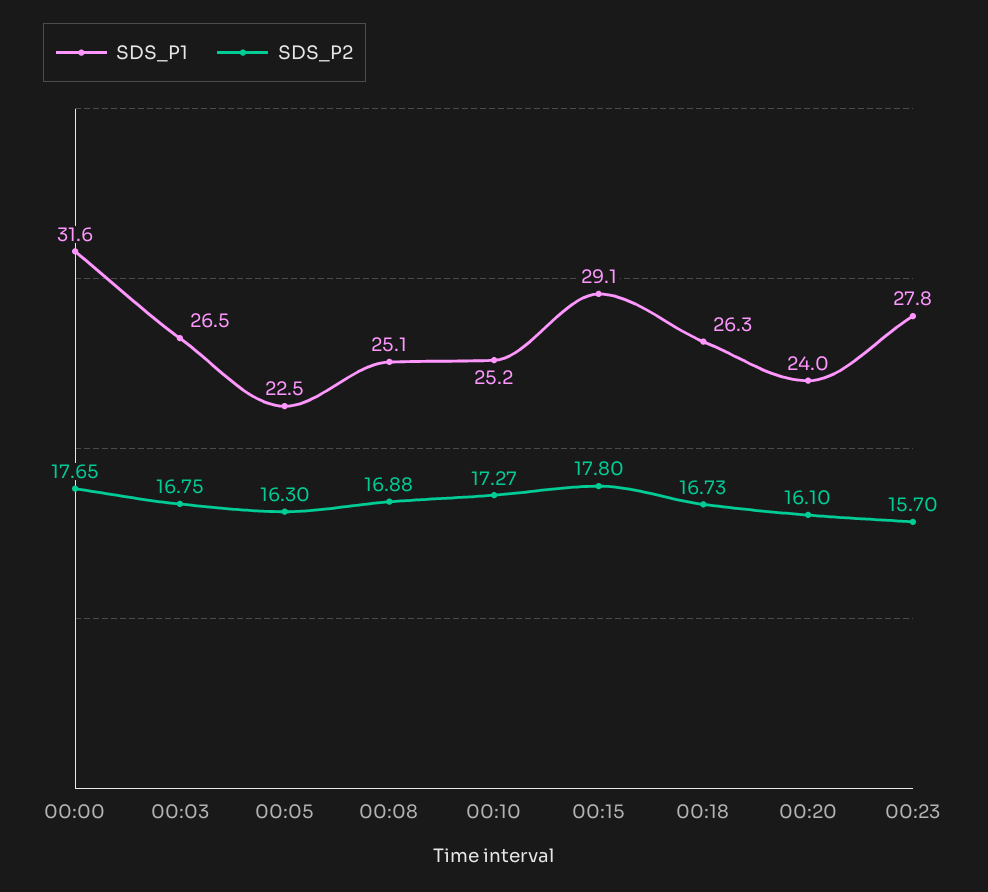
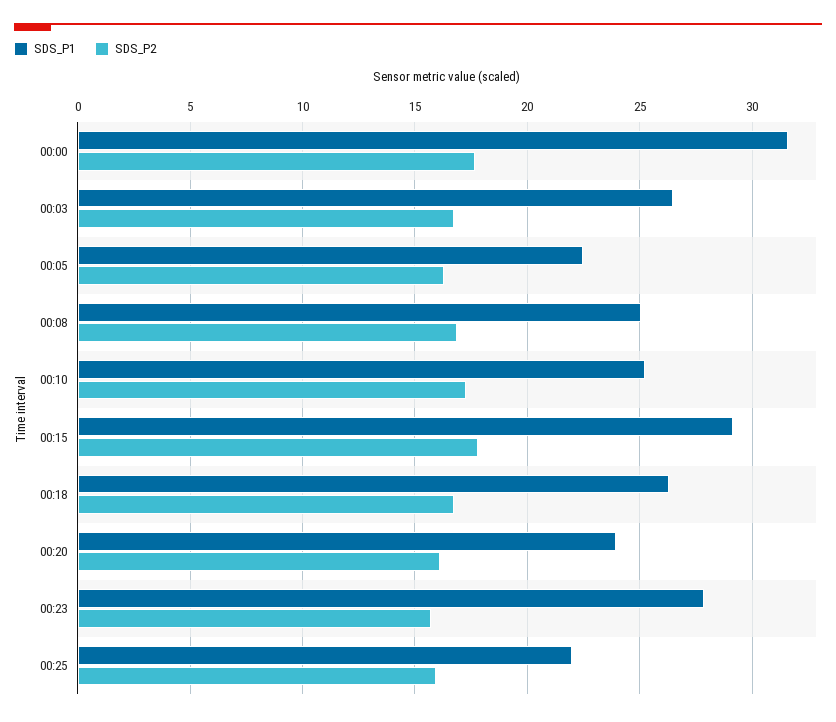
  {
    "SDS_P1": {
      "00:00": 31.6,
      "00:03": 26.5,
      "00:05": 22.5,
      "00:08": 25.1,
      "00:10": 25.2,
      "00:15": 29.1,
      "00:18": 26.3,
      "00:20": 24,
-     "00:23": 27.8
+     "00:23": 27.8,
+     "00:25": 22
    },
    "SDS_P2": {
      "00:00": 17.65,
      "00:03": 16.75,
      "00:05": 16.3,
      "00:08": 16.88,
      "00:10": 17.27,
      "00:15": 17.8,
      "00:18": 16.73,
      "00:20": 16.1,
-     "00:23": 15.7
+     "00:23": 15.7,
+     "00:25": 16
    }
  }

